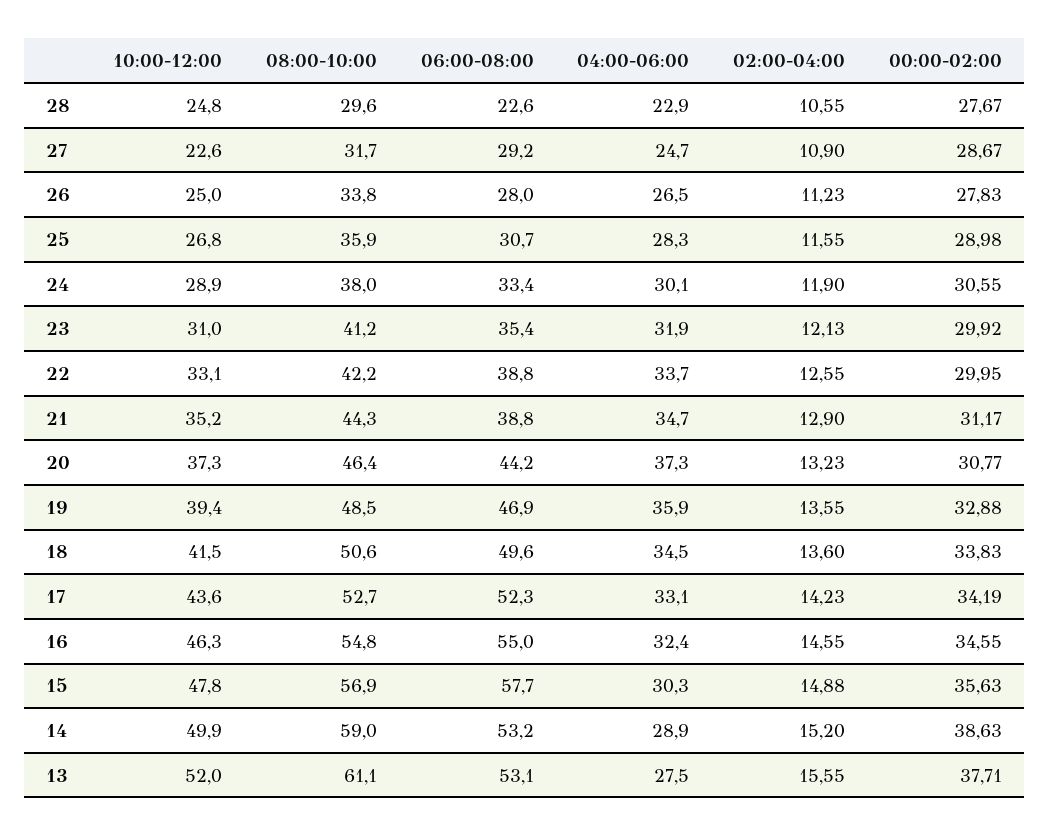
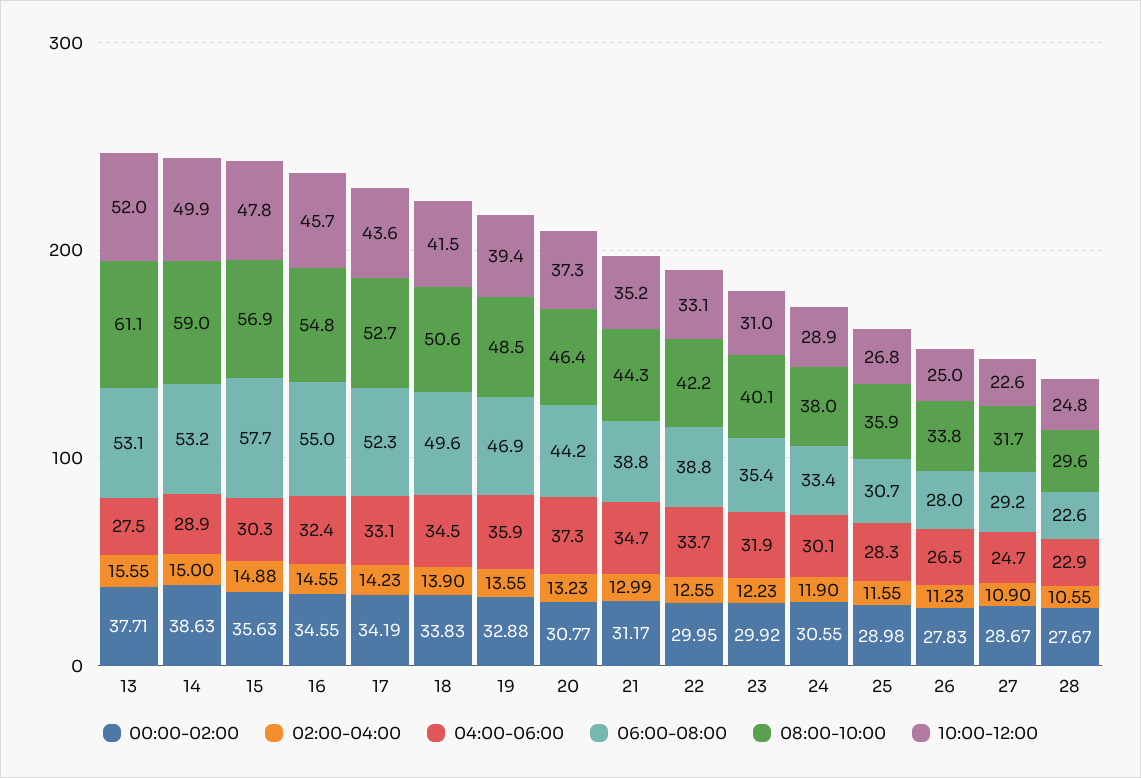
  {
    "10:00-12:00": {
      "28": 24.8,
      "27": 22.6,
      "26": 25,
      "25": 26.8,
      "24": 28.9,
      "23": 31,
      "22": 33.1,
      "21": 35.2,
      "20": 37.3,
      "19": 39.4,
      "18": 41.5,
      "17": 43.6,
-     "16": 46.3,
+     "16": 45.7,
      "15": 47.8,
      "14": 49.9,
      "13": 52
    },
    "08:00-10:00": {
      "28": 29.6,
      "27": 31.7,
      "26": 33.8,
      "25": 35.9,
      "24": 38,
-     "23": 41.2,
+     "23": 40.1,
      "22": 42.2,
      "21": 44.3,
      "20": 46.4,
      "19": 48.5,
      "18": 50.6,
      "17": 52.7,
      "16": 54.8,
      "15": 56.9,
      "14": 59,
      "13": 61.1
    },
    "06:00-08:00": {
      "28": 22.6,
      "27": 29.2,
      "26": 28,
      "25": 30.7,
      "24": 33.4,
      "23": 35.4,
      "22": 38.8,
      "21": 38.8,
      "20": 44.2,
      "19": 46.9,
      "18": 49.6,
      "17": 52.3,
      "16": 55,
      "15": 57.7,
      "14": 53.2,
      "13": 53.1
    },
    "04:00-06:00": {
      "28": 22.9,
      "27": 24.7,
      "26": 26.5,
      "25": 28.3,
      "24": 30.1,
      "23": 31.9,
      "22": 33.7,
      "21": 34.7,
      "20": 37.3,
      "19": 35.9,
      "18": 34.5,
      "17": 33.1,
      "16": 32.4,
      "15": 30.3,
      "14": 28.9,
      "13": 27.5
    },
    "02:00-04:00": {
      "28": 10.55,
      "27": 10.9,
      "26": 11.23,
      "25": 11.55,
      "24": 11.9,
-     "23": 12.13,
+     "23": 12.23,
      "22": 12.55,
-     "21": 12.9,
+     "21": 12.99,
      "20": 13.23,
      "19": 13.55,
-     "18": 13.6,
+     "18": 13.9,
      "17": 14.23,
      "16": 14.55,
      "15": 14.88,
-     "14": 15.2,
+     "14": 15,
      "13": 15.55
    },
    "00:00-02:00": {
      "28": 27.67,
      "27": 28.67,
      "26": 27.83,
      "25": 28.98,
      "24": 30.55,
      "23": 29.92,
      "22": 29.95,
      "21": 31.17,
      "20": 30.77,
      "19": 32.88,
      "18": 33.83,
      "17": 34.19,
      "16": 34.55,
      "15": 35.63,
      "14": 38.63,
      "13": 37.71
    }
  }

